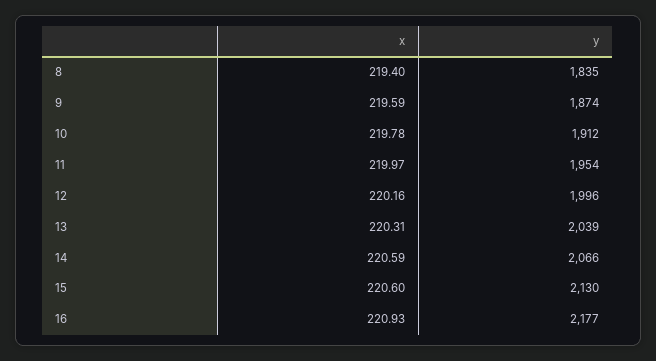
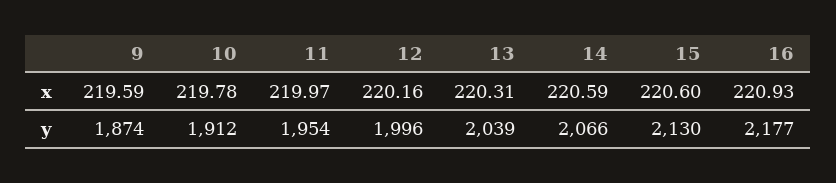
  {
    "x": {
-     "8": 219.4,
      "9": 219.59,
      "10": 219.78,
      "11": 219.97,
      "12": 220.16,
      "13": 220.31,
      "14": 220.59,
      "15": 220.6,
      "16": 220.93
    },
    "y": {
-     "8": 1835,
      "9": 1874,
      "10": 1912,
      "11": 1954,
      "12": 1996,
      "13": 2039,
      "14": 2066,
      "15": 2130,
      "16": 2177
    }
  }

